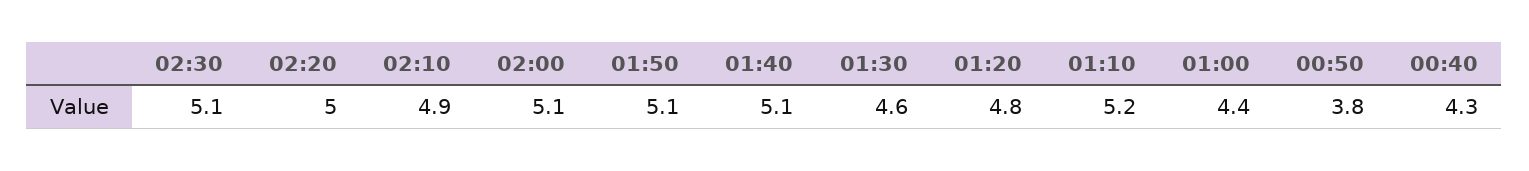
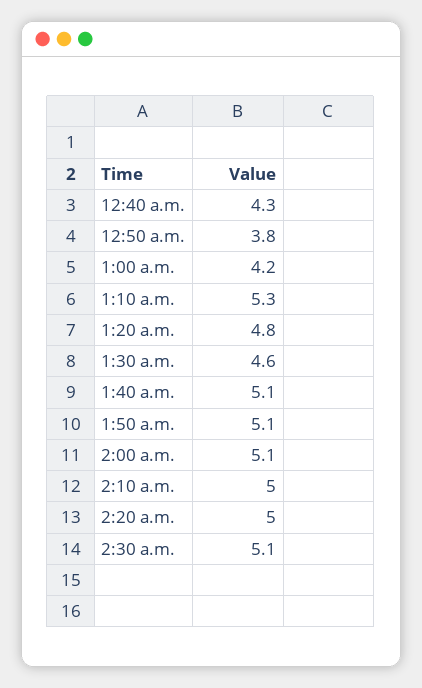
  {
    "02:30": 5.1,
    "02:20": 5,
-   "02:10": 4.9,
+   "02:10": 5,
    "02:00": 5.1,
    "01:50": 5.1,
    "01:40": 5.1,
    "01:30": 4.6,
    "01:20": 4.8,
-   "01:10": 5.2,
+   "01:10": 5.3,
-   "01:00": 4.4,
+   "01:00": 4.2,
    "00:50": 3.8,
    "00:40": 4.3
  }

